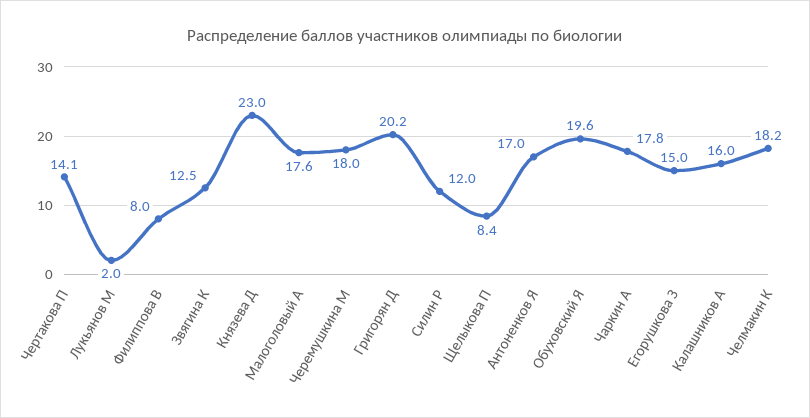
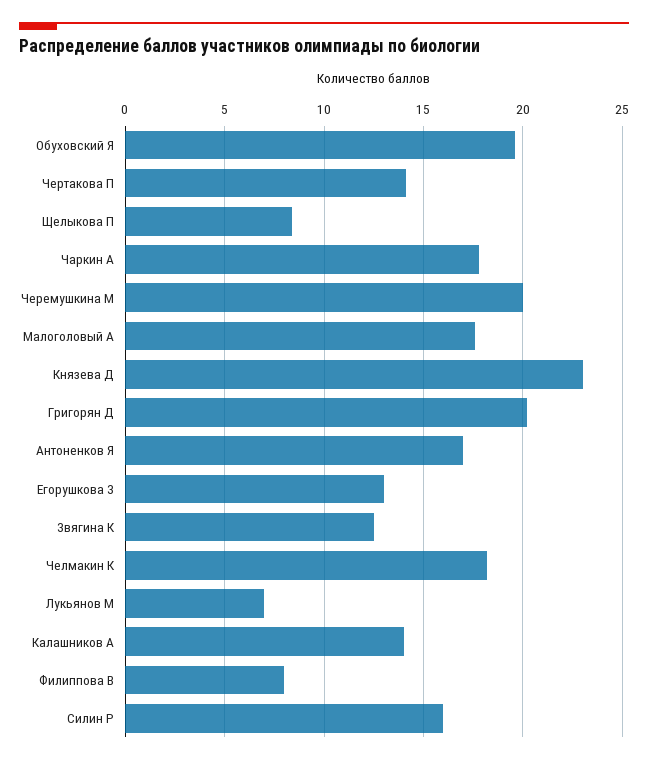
  {
    "Чертакова П": 14.1,
-   "Лукьянов М": 2,
+   "Лукьянов М": 7,
    "Филиппова В": 8,
    "Звягина К": 12.5,
    "Князева Д": 23,
    "Малоголовый А": 17.6,
-   "Черемушкина М": 18,
+   "Черемушкина М": 20,
    "Григорян Д": 20.2,
-   "Силин Р": 12,
+   "Силин Р": 16,
    "Щелыкова П": 8.4,
    "Антоненков Я": 17,
    "Обуховский Я": 19.6,
    "Чаркин А": 17.8,
-   "Егорушкова З": 15,
+   "Егорушкова З": 13,
-   "Калашников А": 16,
+   "Калашников А": 14,
    "Челмакин К": 18.2
  }

